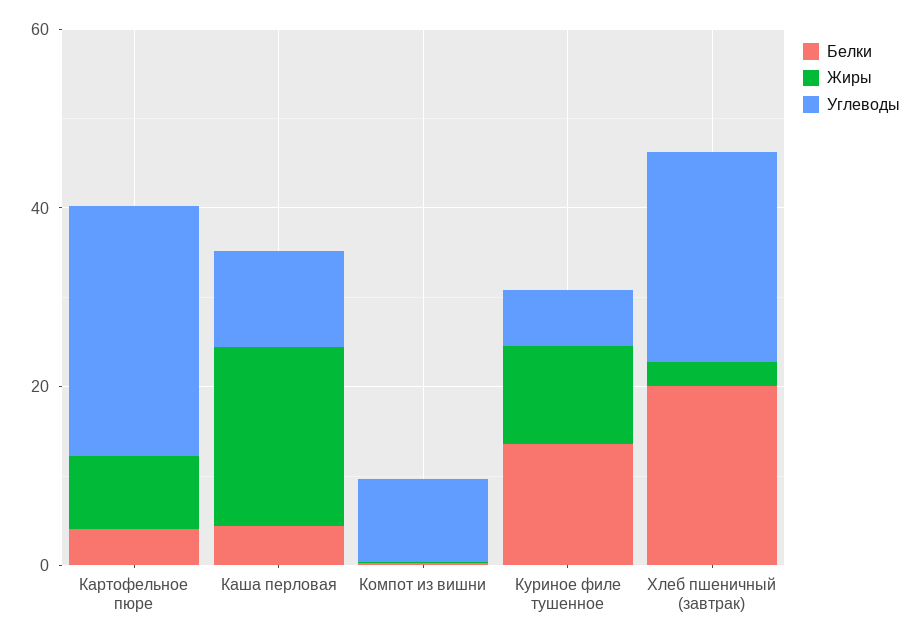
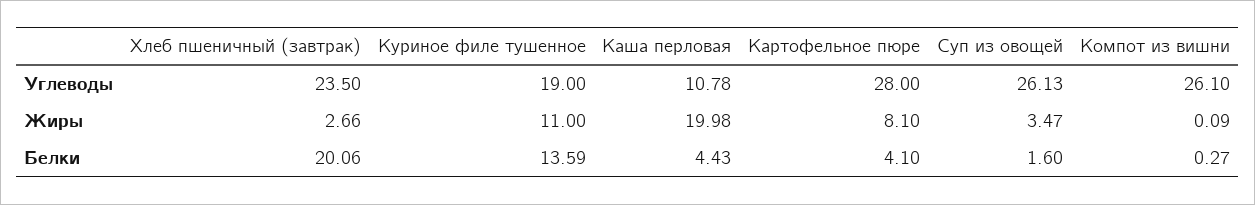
  {
    "Белки": {
      "Картофельное пюре": 4.1,
      "Каша перловая": 4.43,
      "Компот из вишни": 0.27,
      "Куриное филе тушенное": 13.59,
-     "Хлеб пшеничный (завтрак)": 20.06
+     "Хлеб пшеничный (завтрак)": 20.06,
+     "Суп из овощей": 1.6
    },
    "Жиры": {
      "Картофельное пюре": 8.1,
      "Каша перловая": 19.98,
      "Компот из вишни": 0.09,
      "Куриное филе тушенное": 11,
-     "Хлеб пшеничный (завтрак)": 2.66
+     "Хлеб пшеничный (завтрак)": 2.66,
+     "Суп из овощей": 3.47
    },
    "Углеводы": {
      "Картофельное пюре": 28,
      "Каша перловая": 10.78,
-     "Компот из вишни": 10,
+     "Компот из вишни": 26.1,
-     "Куриное филе тушенное": 5,
+     "Куриное филе тушенное": 19,
-     "Хлеб пшеничный (завтрак)": 23.5
+     "Хлеб пшеничный (завтрак)": 23.5,
+     "Суп из овощей": 26.13
    }
  }

